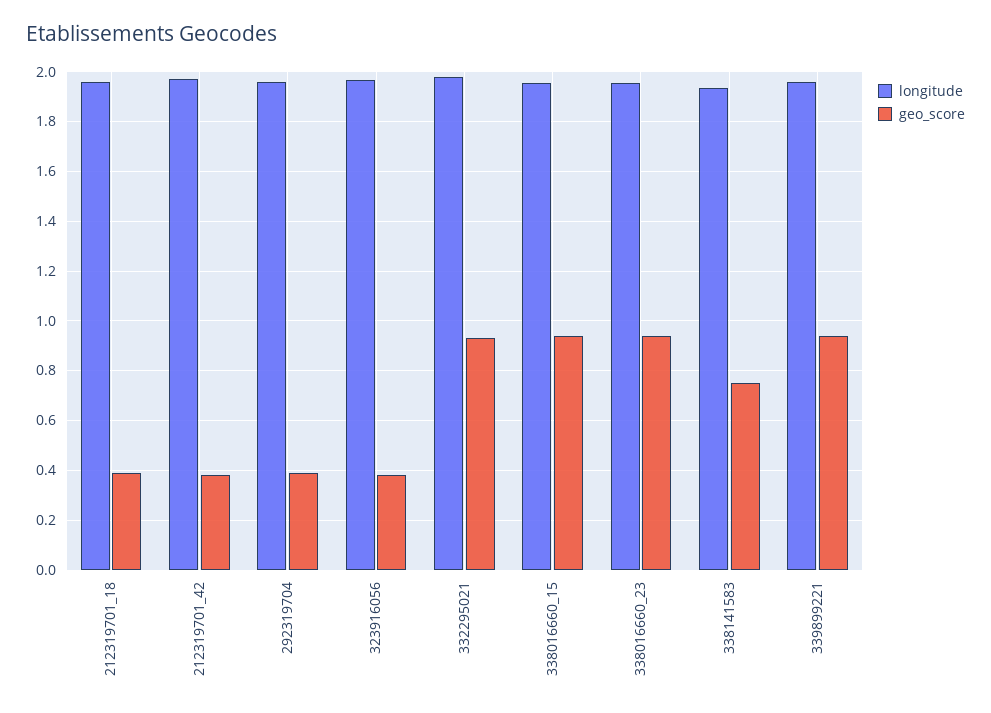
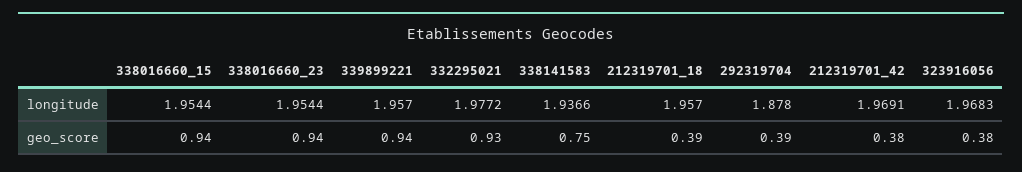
  {
    "longitude": {
      "212319701_18": 1.957,
      "212319701_42": 1.9691,
-     "292319704": 1.95,
+     "292319704": 1.878,
      "323916056": 1.9683,
      "332295021": 1.9772,
      "338016660_15": 1.9544,
      "338016660_23": 1.9544,
      "338141583": 1.9366,
      "339899221": 1.957
    },
    "geo_score": {
      "212319701_18": 0.39,
      "212319701_42": 0.38,
      "292319704": 0.39,
      "323916056": 0.38,
      "332295021": 0.93,
      "338016660_15": 0.94,
      "338016660_23": 0.94,
      "338141583": 0.75,
      "339899221": 0.94
    }
  }

